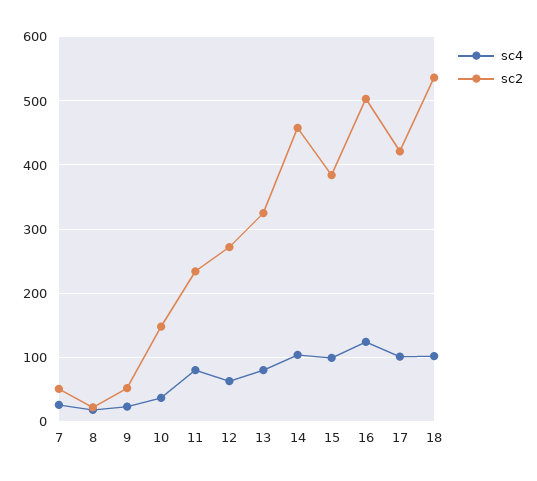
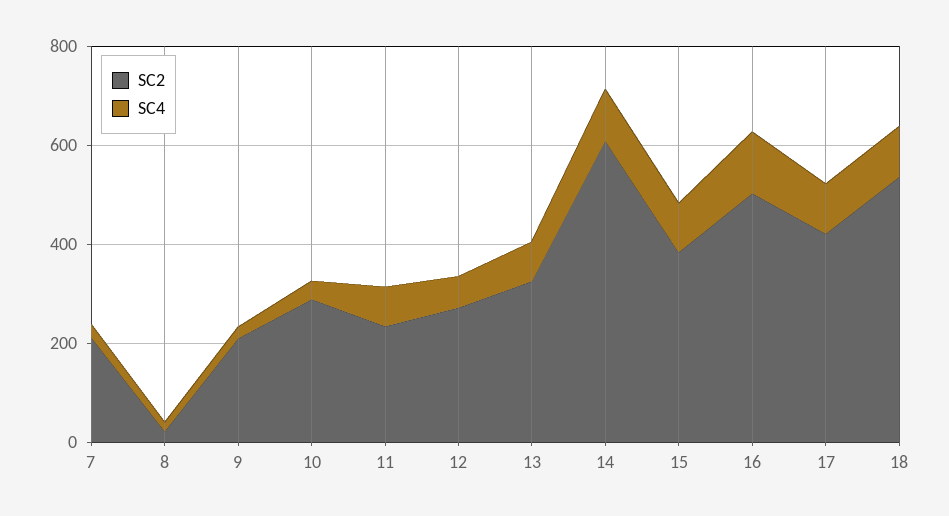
  {
    "sc4": {
      "7": 30,
      "8": 20,
      "9": 20,
      "10": 40,
      "11": 80,
      "12": 60,
      "13": 80,
      "14": 100,
      "15": 100,
      "16": 120,
      "17": 100,
      "18": 100
    },
    "sc2": {
-     "7": 50,
+     "7": 200,
      "8": 20,
-     "9": 50,
+     "9": 200,
-     "10": 150,
+     "10": 300,
      "11": 230,
      "12": 270,
      "13": 330,
-     "14": 460,
+     "14": 600,
      "15": 380,
      "16": 500,
      "17": 420,
      "18": 540
    }
  }

